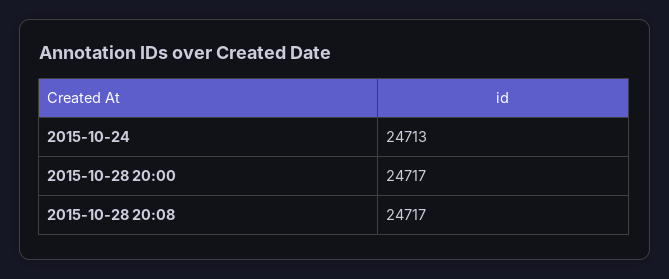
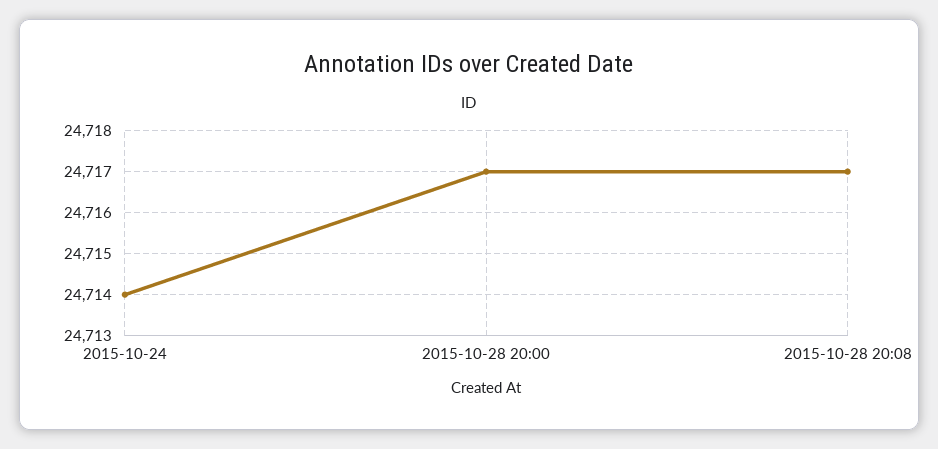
  {
-   "2015-10-24": 24713,
+   "2015-10-24": 24714,
    "2015-10-28 20:00": 24717,
    "2015-10-28 20:08": 24717
  }

